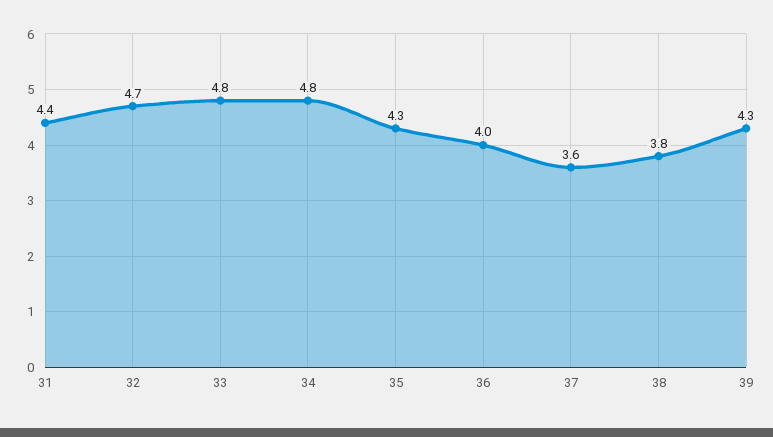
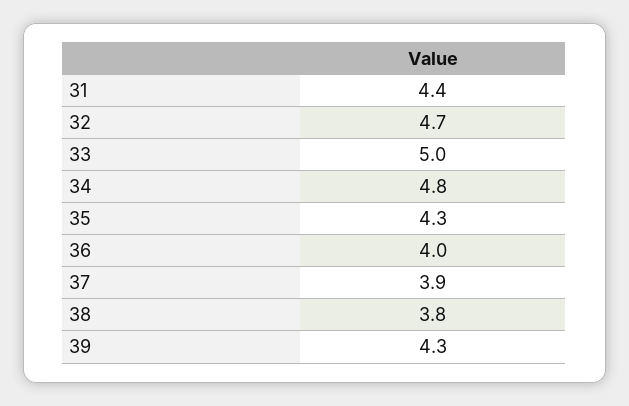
  {
    "31": 4.4,
    "32": 4.7,
-   "33": 4.8,
+   "33": 5,
    "34": 4.8,
    "35": 4.3,
    "36": 4,
-   "37": 3.6,
+   "37": 3.9,
    "38": 3.8,
    "39": 4.3
  }

